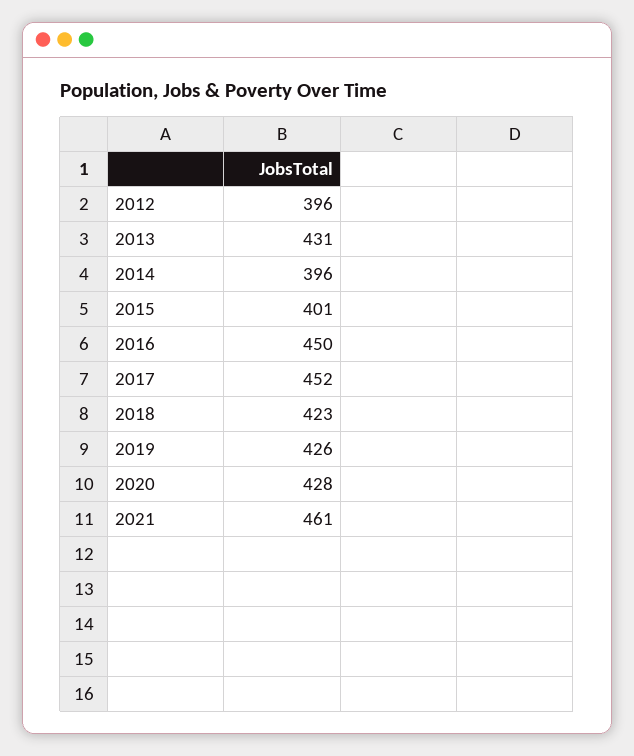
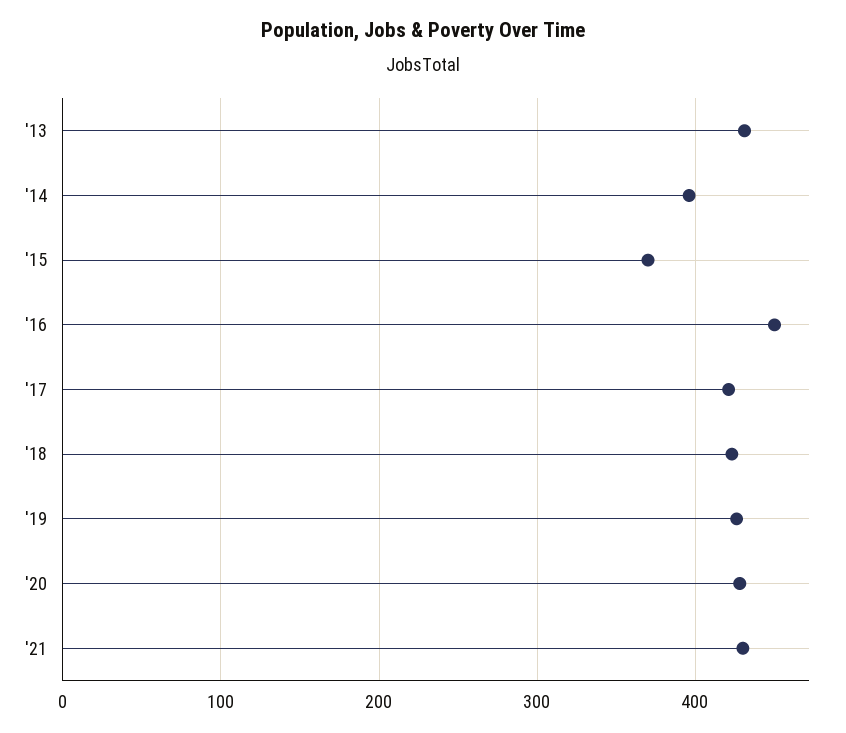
  {
-   "2012": 396,
    "2013": 431,
    "2014": 396,
-   "2015": 401,
+   "2015": 370,
    "2016": 450,
-   "2017": 452,
+   "2017": 420,
    "2018": 423,
    "2019": 426,
    "2020": 428,
-   "2021": 461
+   "2021": 430
  }

